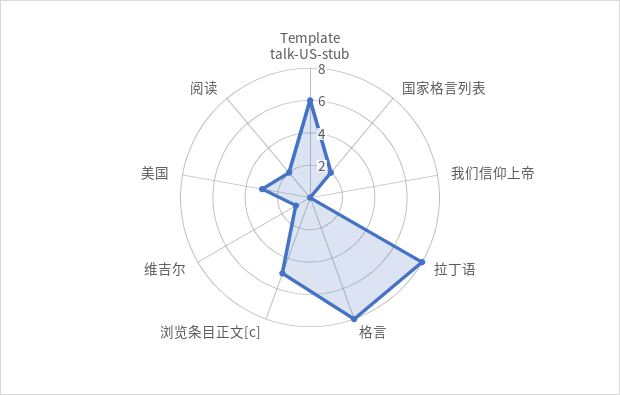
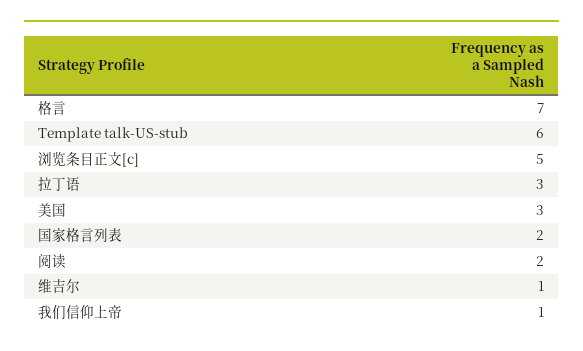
  {
    "Template talk-US-stub": 6,
    "国家格言列表": 2,
-   "我们信仰上帝": 0,
+   "我们信仰上帝": 1,
-   "拉丁语": 8,
+   "拉丁语": 3,
-   "格言": 8,
+   "格言": 7,
    "浏览条目正文[c]": 5,
    "维吉尔": 1,
    "美国": 3,
    "阅读": 2
  }

